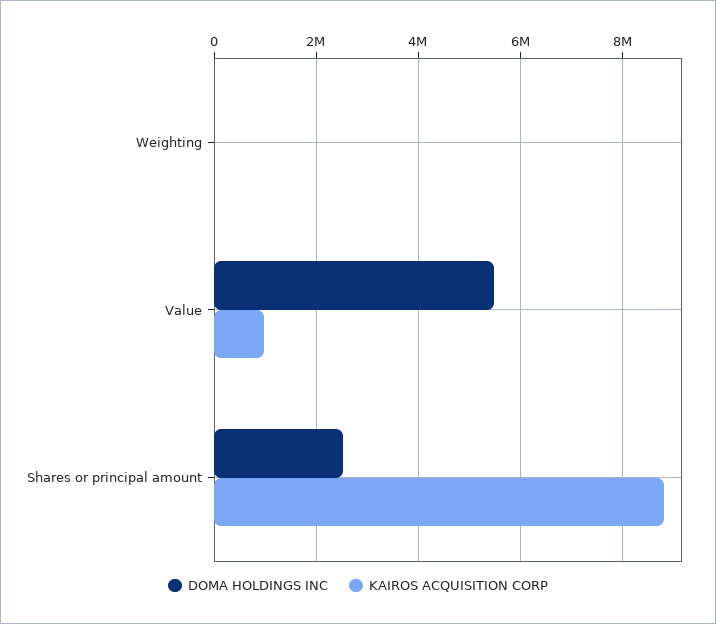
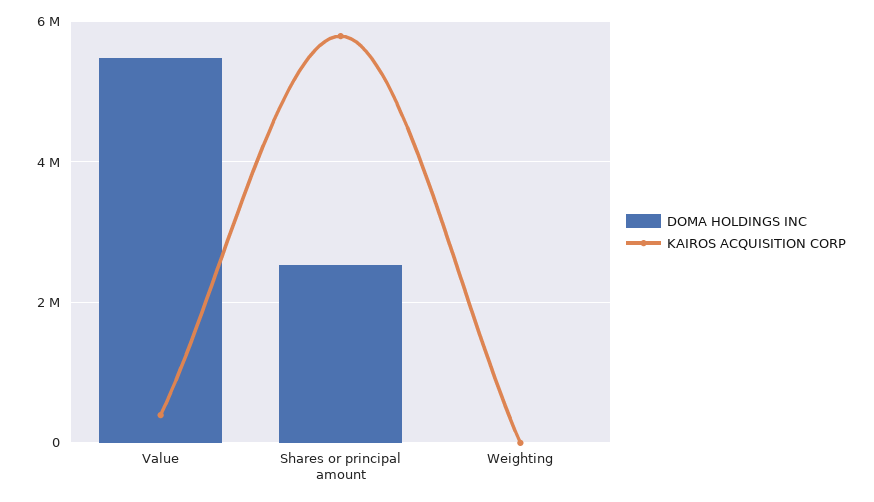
  {
    "DOMA HOLDINGS INC": {
      "Weighting": 0,
      "Value": 5400000,
      "Shares or principal amount": 2600000
    },
    "KAIROS ACQUISITION CORP": {
      "Weighting": 0,
-     "Value": 1000000,
+     "Value": 400000,
-     "Shares or principal amount": 8800000
+     "Shares or principal amount": 5800000
    }
  }

